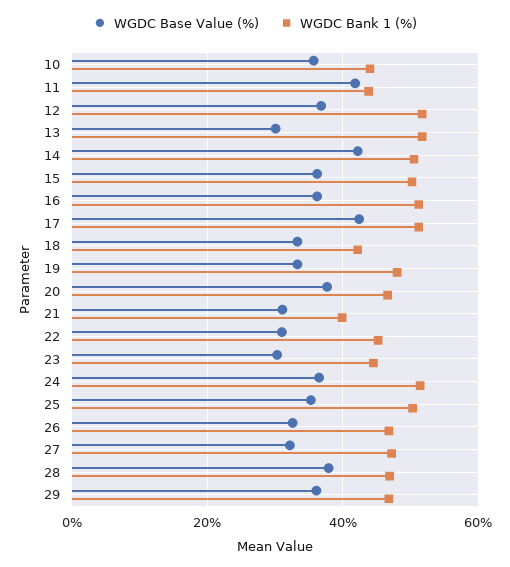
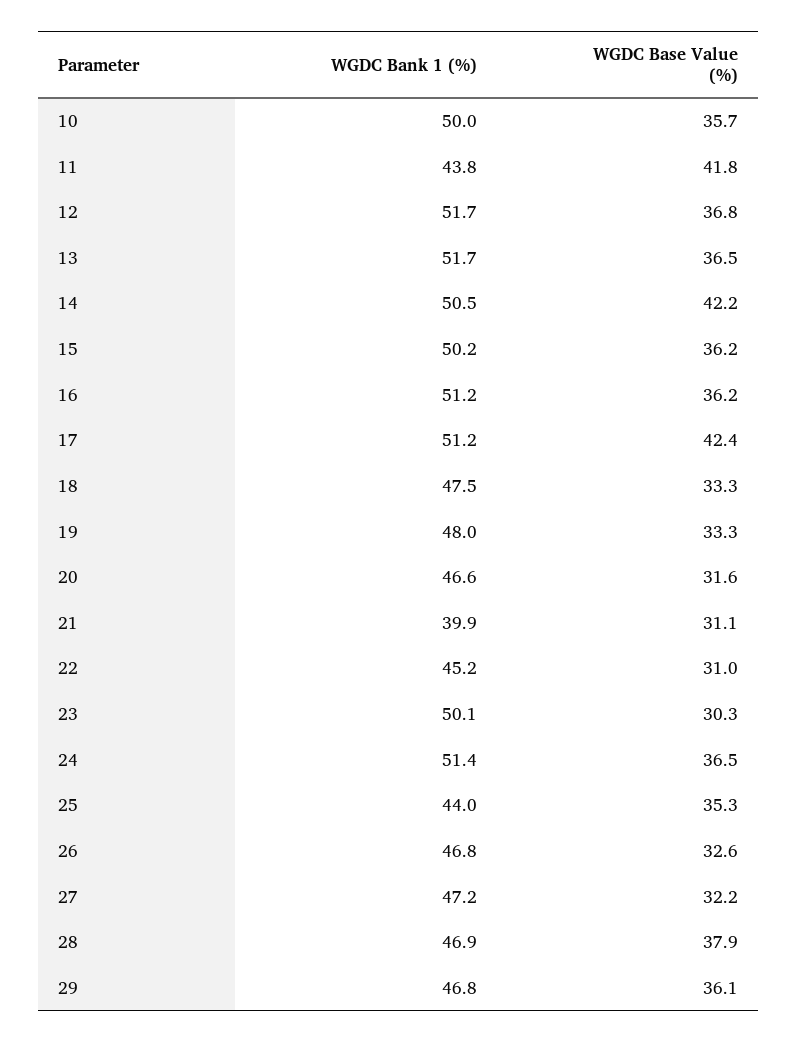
  {
    "WGDC Base Value (%)": {
      "10": 35.7,
      "11": 41.8,
      "12": 36.8,
-     "13": 30,
+     "13": 36.5,
      "14": 42.2,
      "15": 36.2,
      "16": 36.2,
      "17": 42.4,
      "18": 33.3,
      "19": 33.3,
-     "20": 38,
+     "20": 31.6,
      "21": 31.1,
      "22": 31,
      "23": 30.3,
      "24": 36.5,
      "25": 35.3,
      "26": 32.6,
      "27": 32.2,
      "28": 37.9,
      "29": 36.1
    },
    "WGDC Bank 1 (%)": {
-     "10": 44,
+     "10": 50,
      "11": 43.8,
      "12": 51.7,
      "13": 51.7,
      "14": 50.5,
      "15": 50.2,
      "16": 51.2,
      "17": 51.2,
-     "18": 42,
+     "18": 47.5,
      "19": 48,
      "20": 46.6,
      "21": 39.9,
      "22": 45.2,
-     "23": 44,
+     "23": 50.1,
      "24": 51.4,
-     "25": 50,
+     "25": 44,
      "26": 46.8,
      "27": 47.2,
      "28": 46.9,
      "29": 46.8
    }
  }

